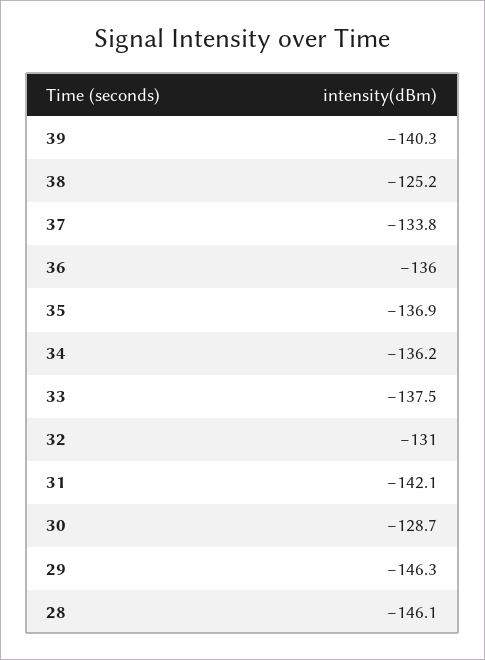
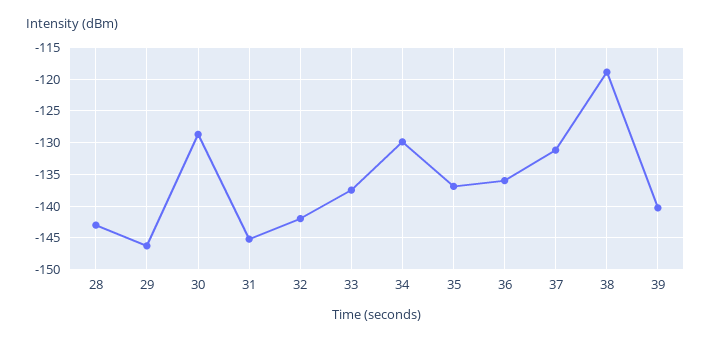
  {
    "39": -140.3,
-   "38": -125.2,
+   "38": -119,
-   "37": -133.8,
+   "37": -131,
    "36": -136,
    "35": -136.9,
-   "34": -136.2,
+   "34": -130,
    "33": -137.5,
-   "32": -131,
+   "32": -142,
-   "31": -142.1,
+   "31": -145,
    "30": -128.7,
    "29": -146.3,
-   "28": -146.1
+   "28": -143
  }

